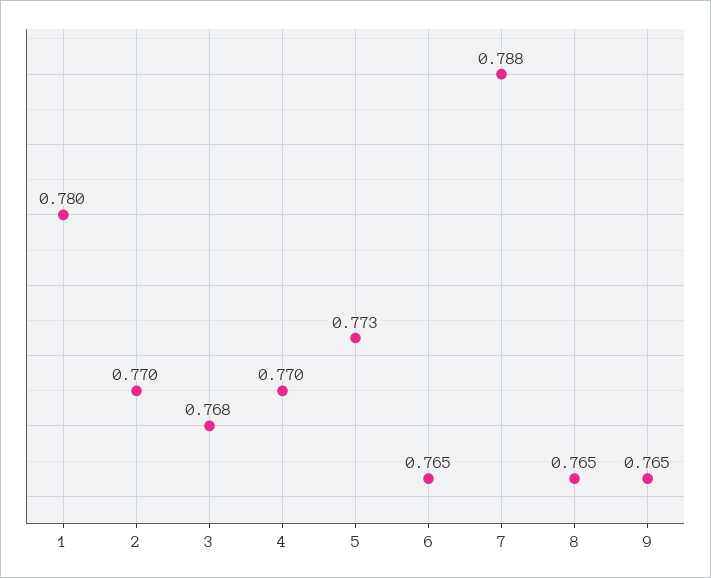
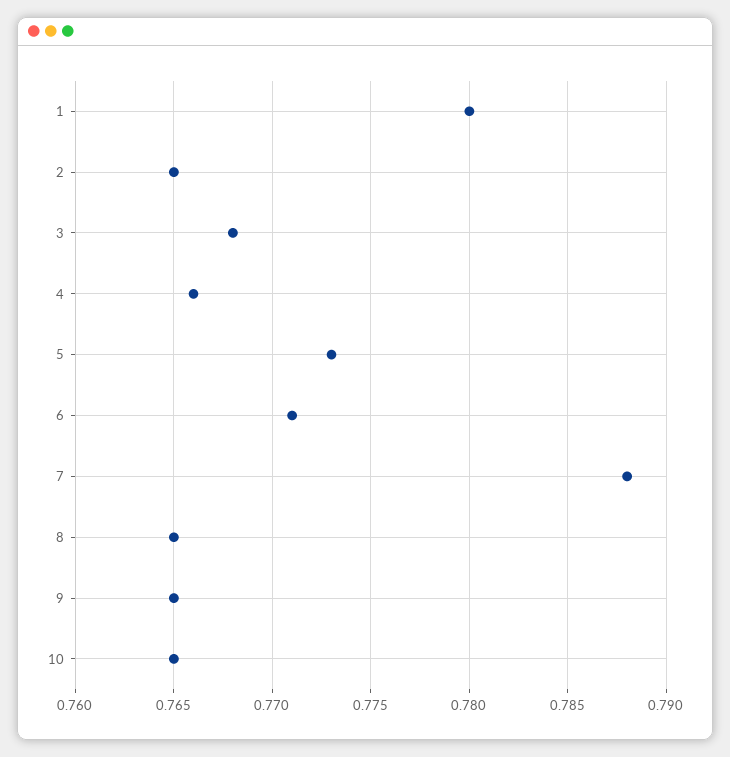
  {
    "1": 0.78,
-   "2": 0.77,
+   "2": 0.765,
    "3": 0.768,
-   "4": 0.77,
+   "4": 0.766,
    "5": 0.773,
-   "6": 0.765,
+   "6": 0.771,
    "7": 0.788,
    "8": 0.765,
-   "9": 0.765
+   "9": 0.765,
+   "10": 0.765
  }

